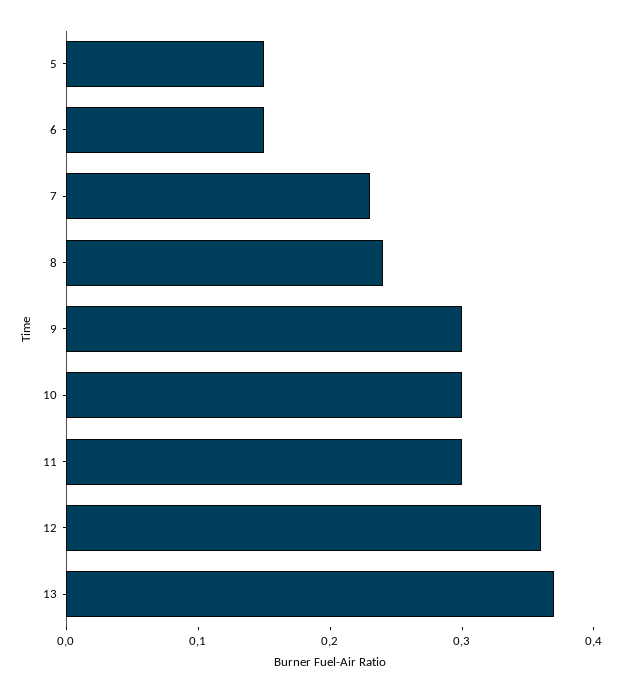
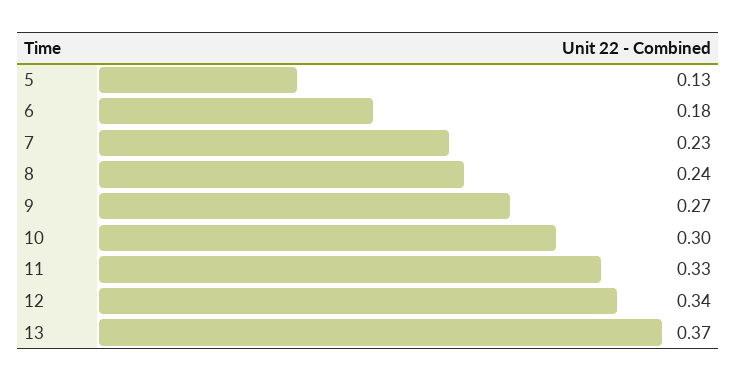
  {
-   "5": 0.15,
+   "5": 0.13,
-   "6": 0.15,
+   "6": 0.18,
    "7": 0.23,
    "8": 0.24,
-   "9": 0.3,
+   "9": 0.27,
    "10": 0.3,
-   "11": 0.3,
+   "11": 0.33,
-   "12": 0.36,
+   "12": 0.34,
    "13": 0.37
  }

